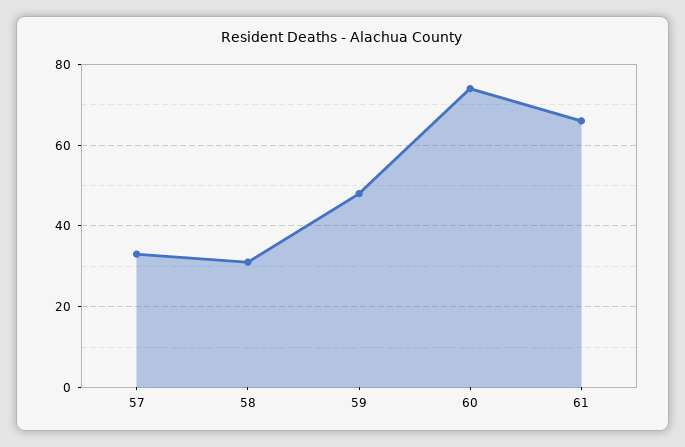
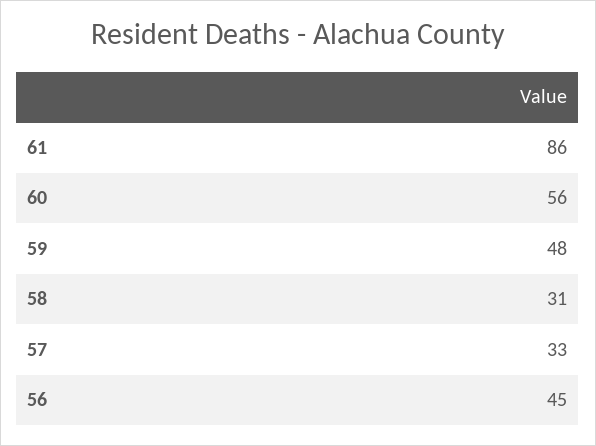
  {
    "57": 33,
    "58": 31,
    "59": 48,
-   "60": 75,
+   "60": 56,
-   "61": 65
+   "61": 86,
+   "56": 45
  }

